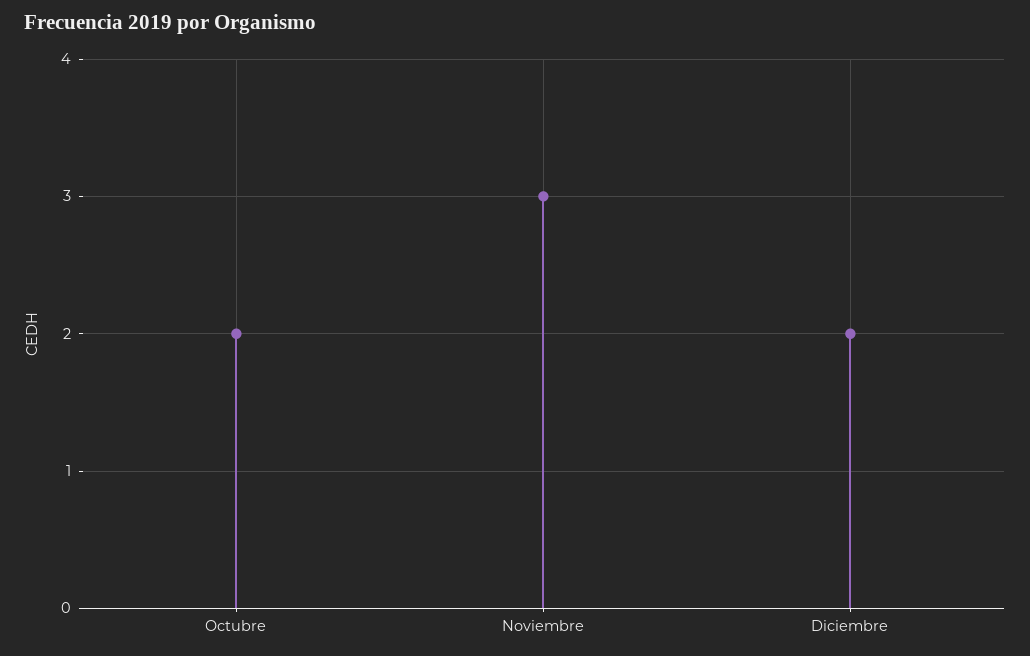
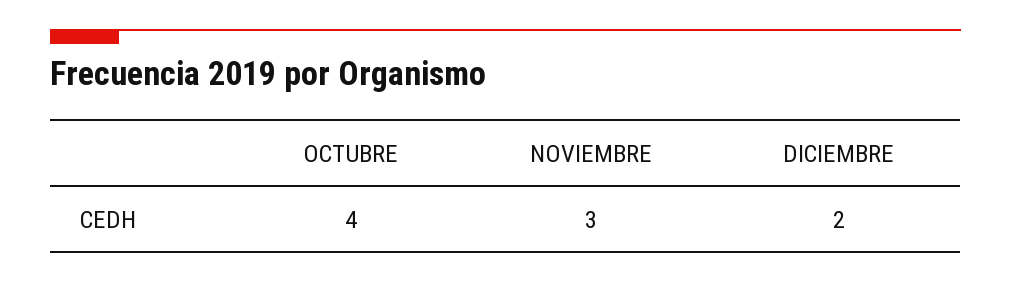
  {
-   "Octubre": 2,
+   "Octubre": 4,
    "Noviembre": 3,
    "Diciembre": 2
  }

